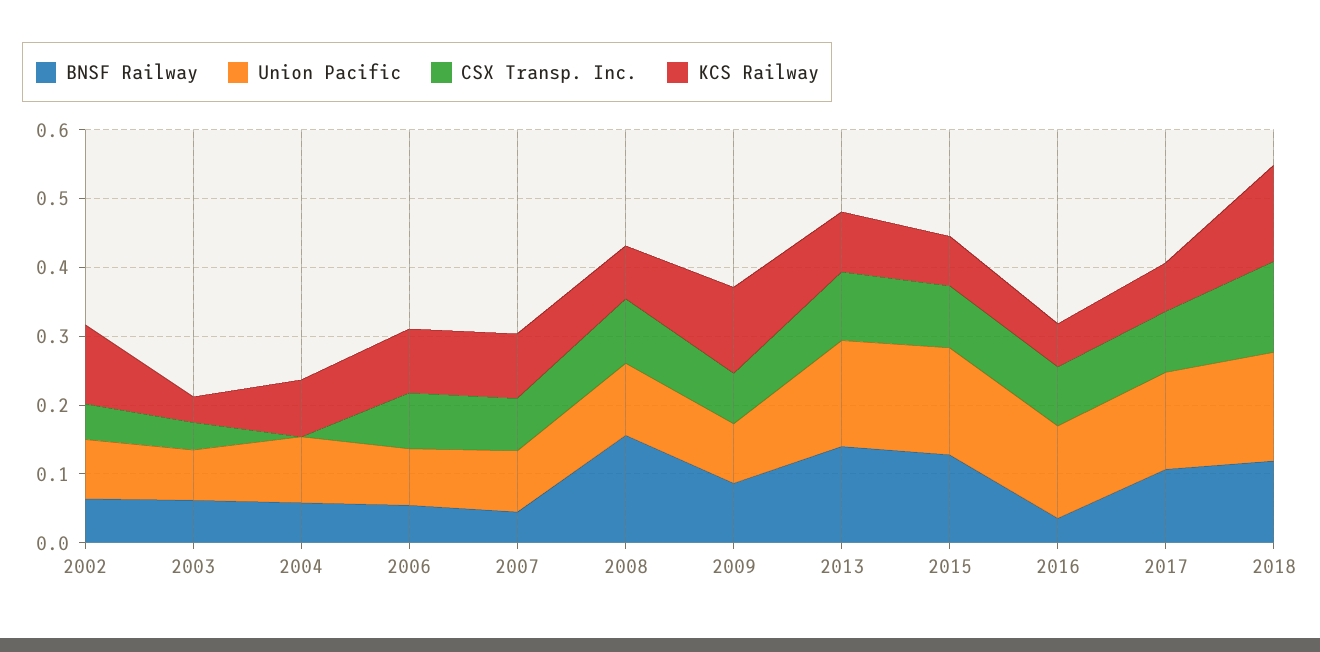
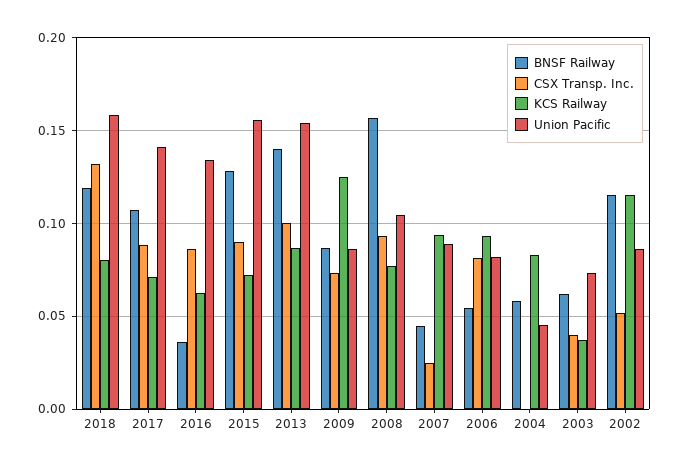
  {
    "BNSF Railway": {
-     "2002": 0.06,
+     "2002": 0.115,
      "2003": 0.06,
      "2004": 0.06,
      "2006": 0.055,
      "2007": 0.045,
      "2008": 0.155,
      "2009": 0.085,
      "2013": 0.14,
      "2015": 0.13,
      "2016": 0.035,
      "2017": 0.105,
      "2018": 0.12
    },
    "Union Pacific": {
      "2002": 0.085,
      "2003": 0.075,
-     "2004": 0.1,
+     "2004": 0.045,
      "2006": 0.08,
      "2007": 0.09,
      "2008": 0.105,
      "2009": 0.085,
      "2013": 0.155,
      "2015": 0.155,
      "2016": 0.135,
      "2017": 0.14,
      "2018": 0.16
    },
    "CSX Transp. Inc.": {
      "2002": 0.05,
      "2003": 0.04,
      "2004": 0,
      "2006": 0.08,
-     "2007": 0.08,
+     "2007": 0.025,
      "2008": 0.095,
      "2009": 0.075,
      "2013": 0.1,
      "2015": 0.09,
      "2016": 0.085,
      "2017": 0.09,
      "2018": 0.13
    },
    "KCS Railway": {
      "2002": 0.115,
      "2003": 0.035,
      "2004": 0.085,
      "2006": 0.095,
      "2007": 0.095,
      "2008": 0.075,
      "2009": 0.125,
      "2013": 0.085,
      "2015": 0.07,
      "2016": 0.06,
      "2017": 0.07,
-     "2018": 0.14
+     "2018": 0.08
    }
  }

